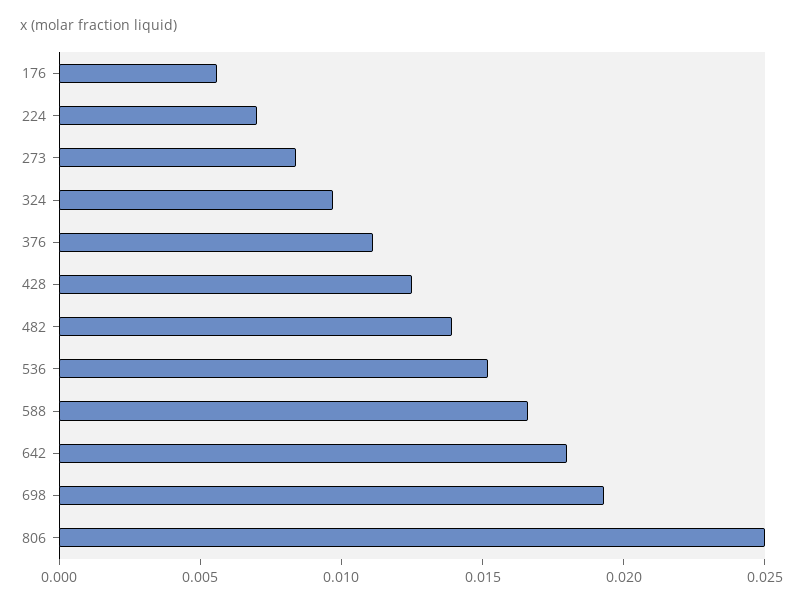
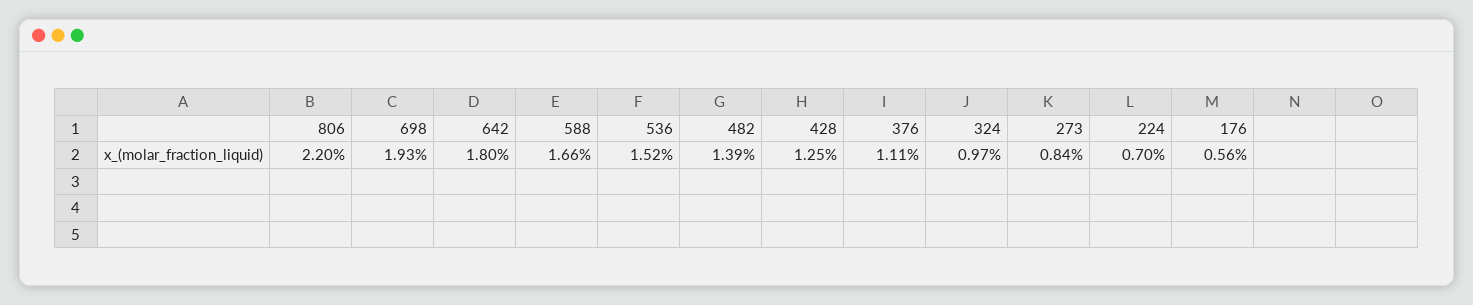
  {
    "176": 0.0056,
    "224": 0.007,
    "273": 0.0084,
    "324": 0.0097,
    "376": 0.0111,
    "428": 0.0125,
    "482": 0.0139,
    "536": 0.0152,
    "588": 0.0166,
    "642": 0.018,
    "698": 0.0193,
-   "806": 0.025
+   "806": 0.022
  }

